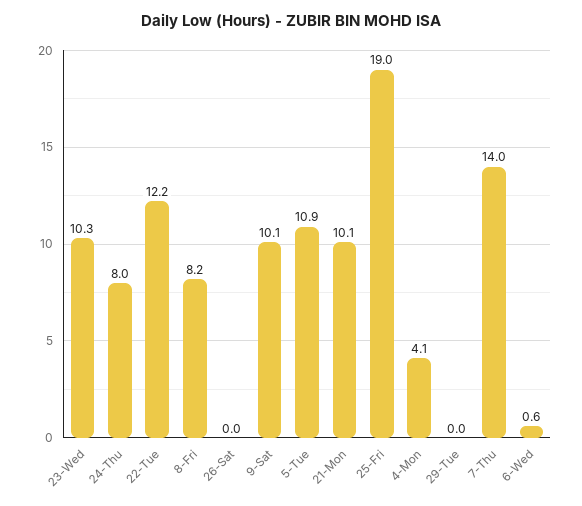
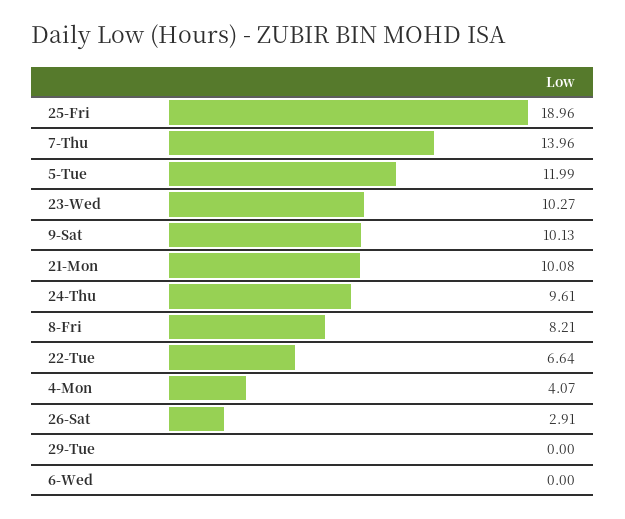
  {
    "23-Wed": 10.27,
-   "24-Thu": 8,
+   "24-Thu": 9.61,
-   "22-Tue": 12.2,
+   "22-Tue": 6.64,
    "8-Fri": 8.21,
-   "26-Sat": 0,
+   "26-Sat": 2.91,
    "9-Sat": 10.13,
-   "5-Tue": 10.9,
+   "5-Tue": 11.99,
    "21-Mon": 10.08,
    "25-Fri": 18.96,
    "4-Mon": 4.07,
    "29-Tue": 0,
    "7-Thu": 13.96,
-   "6-Wed": 0.6
+   "6-Wed": 0
  }

